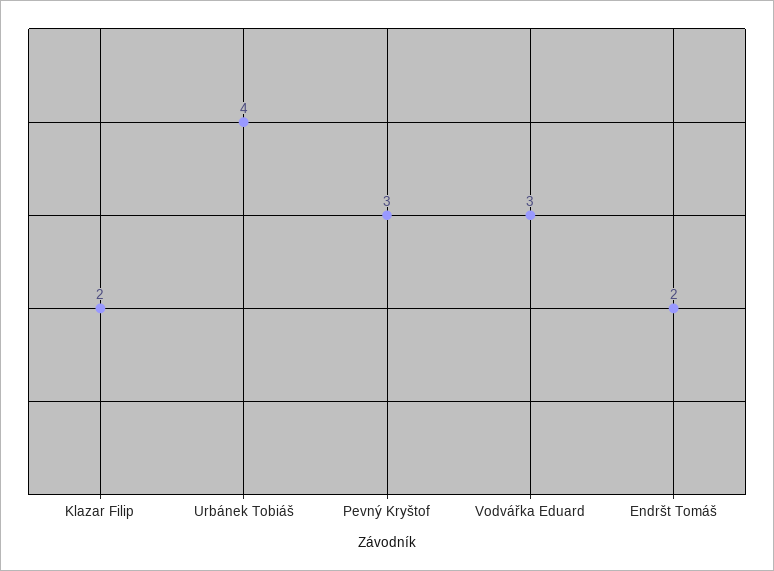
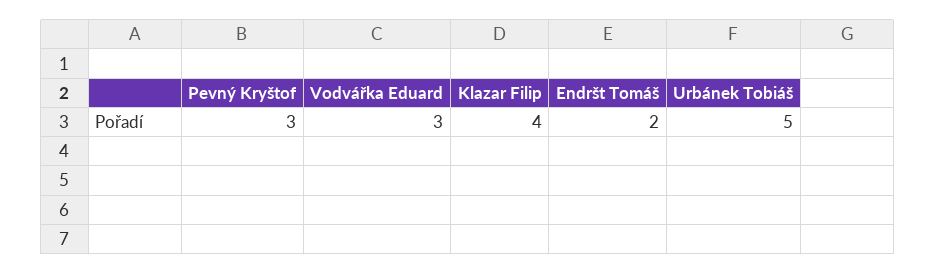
  {
-   "Klazar Filip": 2,
+   "Klazar Filip": 4,
-   "Urbánek Tobiáš": 4,
+   "Urbánek Tobiáš": 5,
    "Pevný Kryštof": 3,
    "Vodvářka Eduard": 3,
    "Endršt Tomáš": 2
  }

